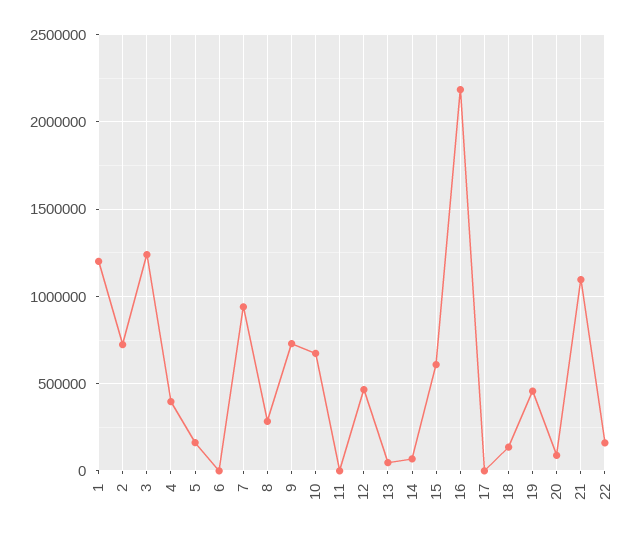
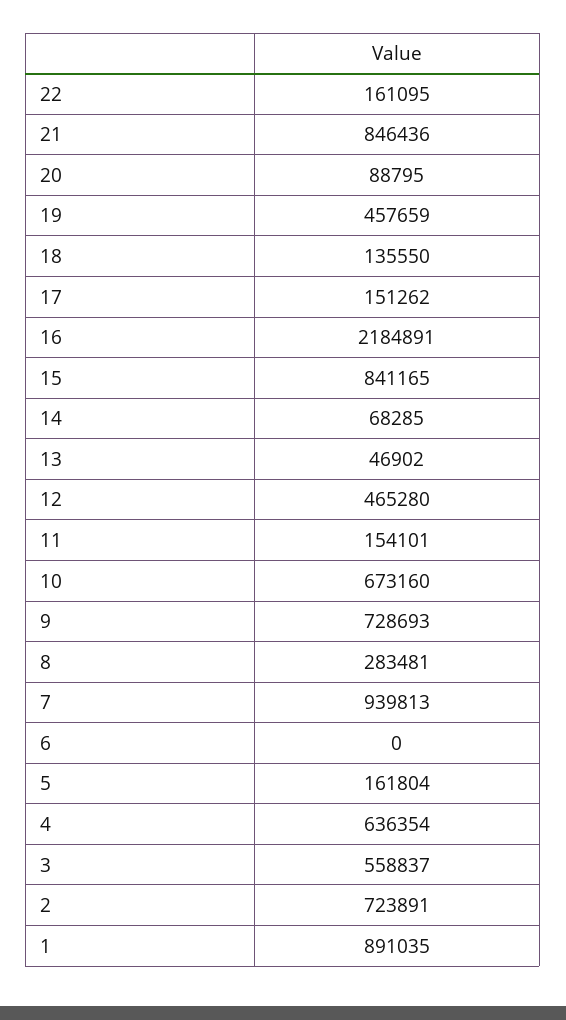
  {
-   "1": 1200000,
+   "1": 891035,
    "2": 723891,
-   "3": 1250000,
+   "3": 558837,
-   "4": 400000,
+   "4": 636354,
    "5": 161804,
    "6": 0,
    "7": 939813,
    "8": 283481,
    "9": 728693,
    "10": 673160,
-   "11": 0,
+   "11": 154101,
    "12": 465280,
    "13": 46902,
    "14": 68285,
-   "15": 600000,
+   "15": 841165,
    "16": 2184891,
-   "17": 0,
+   "17": 151262,
    "18": 135550,
    "19": 457659,
    "20": 88795,
-   "21": 1100000,
+   "21": 846436,
    "22": 161095
  }

